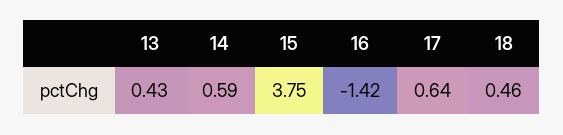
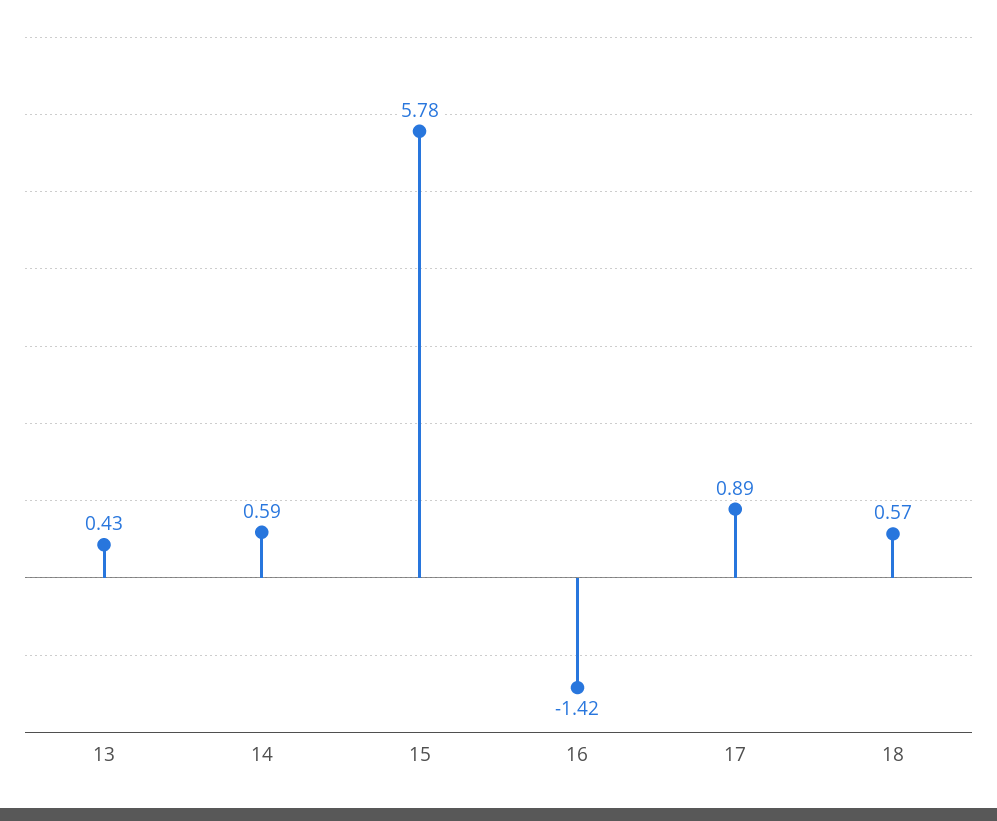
  {
    "13": 0.43,
    "14": 0.59,
-   "15": 3.75,
+   "15": 5.78,
    "16": -1.42,
-   "17": 0.64,
+   "17": 0.89,
-   "18": 0.46
+   "18": 0.57
  }

